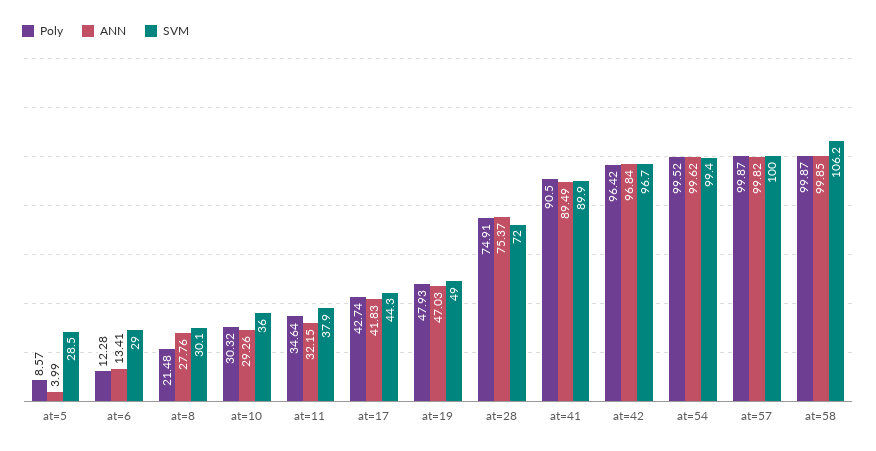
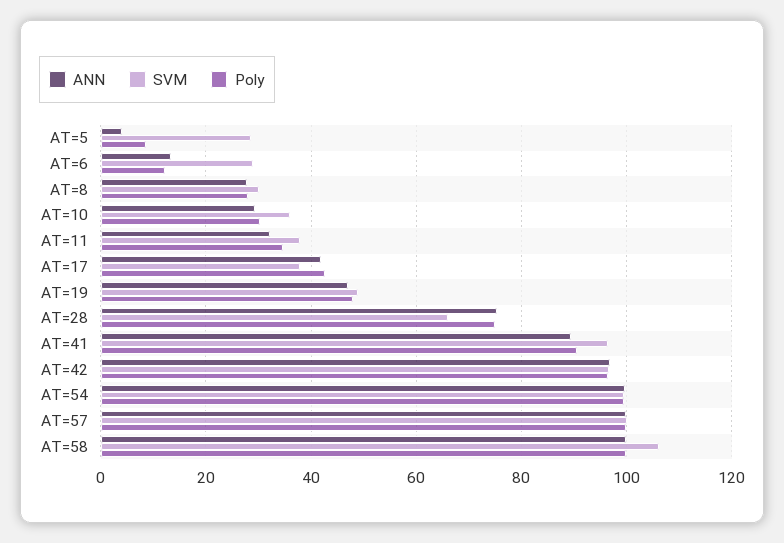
  {
    "Poly": {
      "at=5": 8.57,
      "at=6": 12.28,
-     "at=8": 21.48,
+     "at=8": 28,
      "at=10": 30.32,
      "at=11": 34.64,
      "at=17": 42.74,
      "at=19": 47.93,
      "at=28": 74.91,
      "at=41": 90.5,
      "at=42": 96.42,
      "at=54": 99.52,
      "at=57": 99.87,
      "at=58": 99.87
    },
    "ANN": {
      "at=5": 3.99,
      "at=6": 13.41,
      "at=8": 27.76,
      "at=10": 29.26,
      "at=11": 32.15,
      "at=17": 41.83,
      "at=19": 47.03,
      "at=28": 75.37,
      "at=41": 89.49,
      "at=42": 96.84,
      "at=54": 99.62,
      "at=57": 99.82,
      "at=58": 99.85
    },
    "SVM": {
      "at=5": 28.5,
      "at=6": 29,
      "at=8": 30.1,
      "at=10": 36,
      "at=11": 37.9,
-     "at=17": 44.3,
+     "at=17": 38,
      "at=19": 49,
-     "at=28": 72,
+     "at=28": 66,
-     "at=41": 89.9,
+     "at=41": 96,
      "at=42": 96.7,
      "at=54": 99.4,
      "at=57": 100,
      "at=58": 106.2
    }
  }

